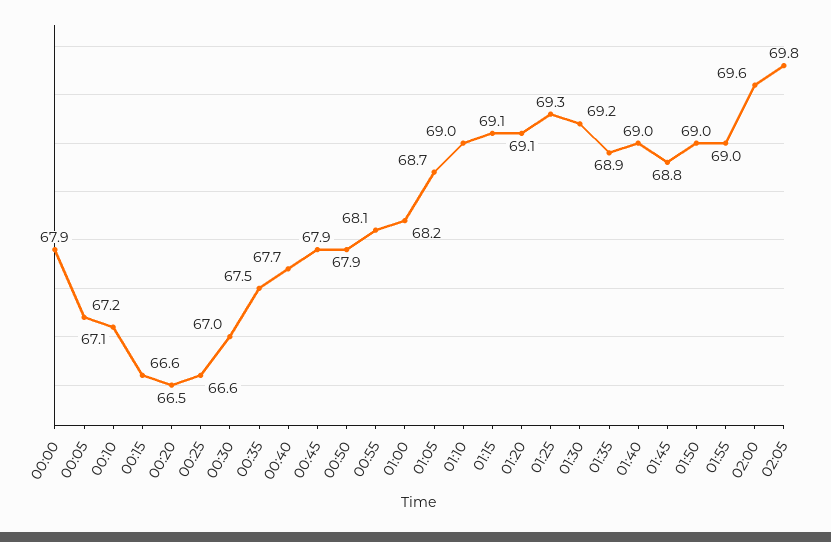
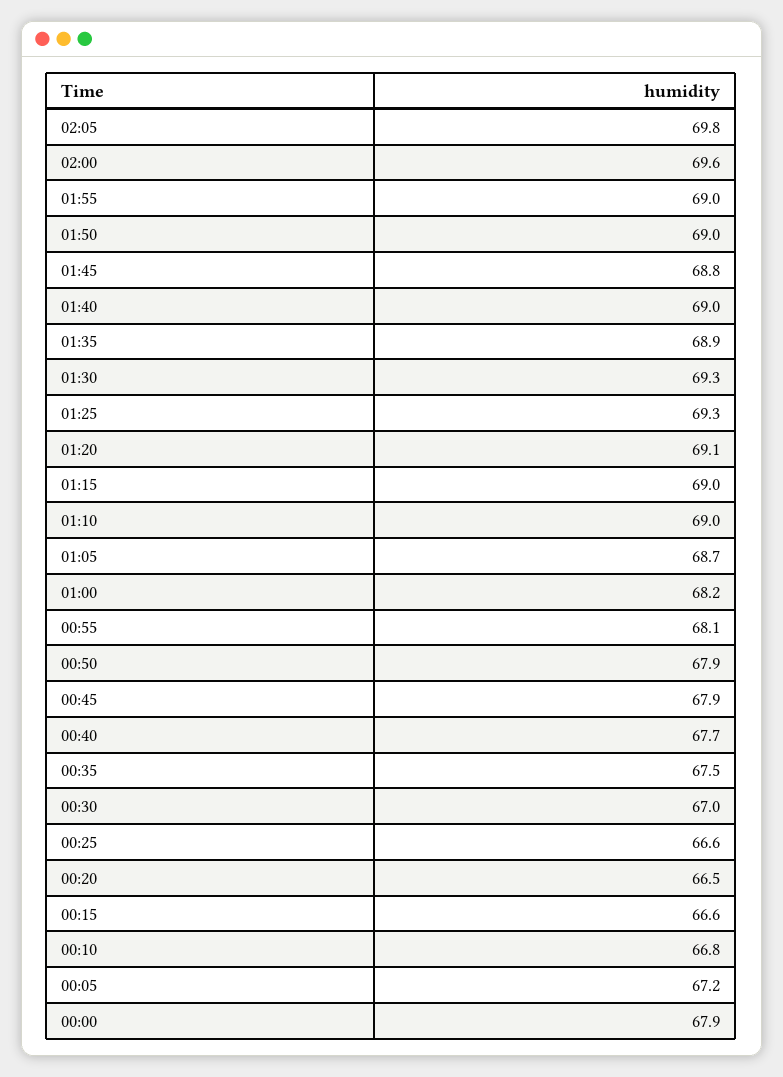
  {
    "00:00": 67.9,
    "00:05": 67.2,
-   "00:10": 67.1,
+   "00:10": 66.8,
    "00:15": 66.6,
    "00:20": 66.5,
    "00:25": 66.6,
    "00:30": 67,
    "00:35": 67.5,
    "00:40": 67.7,
    "00:45": 67.9,
    "00:50": 67.9,
    "00:55": 68.1,
    "01:00": 68.2,
    "01:05": 68.7,
    "01:10": 69,
-   "01:15": 69.1,
+   "01:15": 69,
    "01:20": 69.1,
    "01:25": 69.3,
-   "01:30": 69.2,
+   "01:30": 69.3,
    "01:35": 68.9,
    "01:40": 69,
    "01:45": 68.8,
    "01:50": 69,
    "01:55": 69,
    "02:00": 69.6,
    "02:05": 69.8
  }

